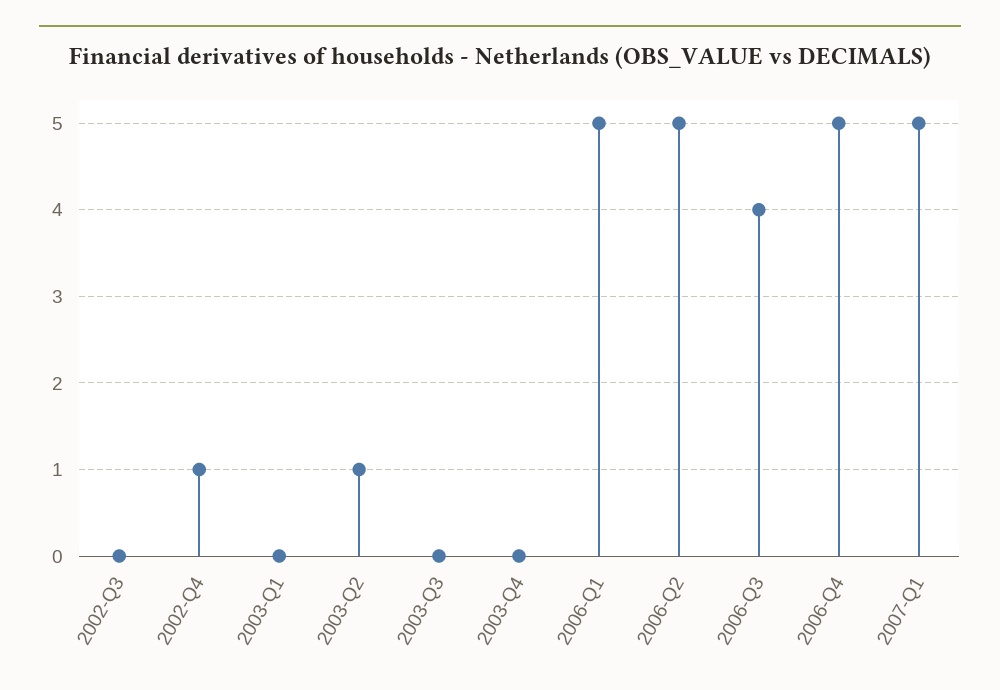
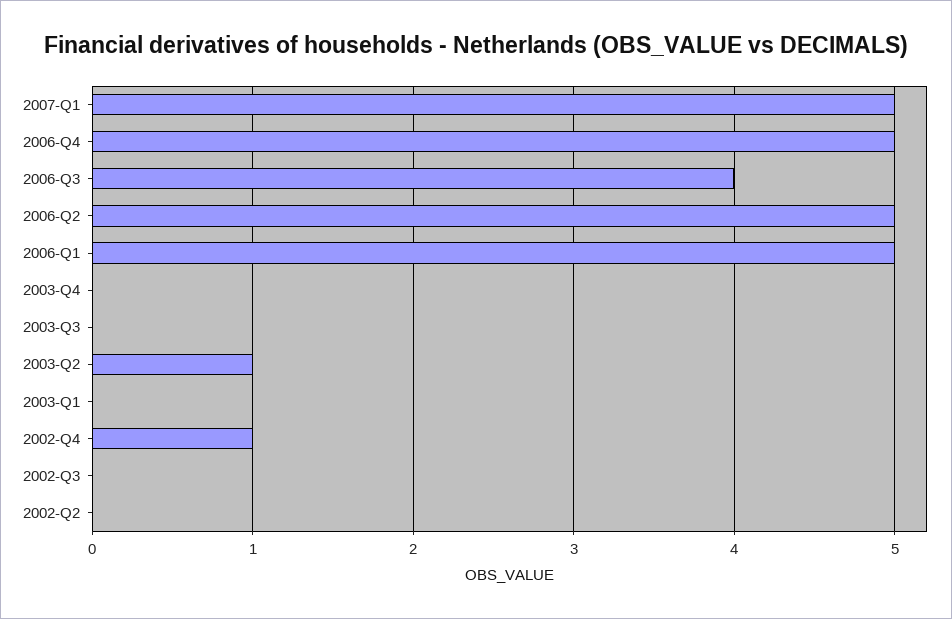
  {
    "2002-Q3": 0,
    "2002-Q4": 1,
    "2003-Q1": 0,
    "2003-Q2": 1,
    "2003-Q3": 0,
    "2003-Q4": 0,
    "2006-Q1": 5,
    "2006-Q2": 5,
    "2006-Q3": 4,
    "2006-Q4": 5,
-   "2007-Q1": 5
+   "2007-Q1": 5,
+   "2002-Q2": 0
  }

